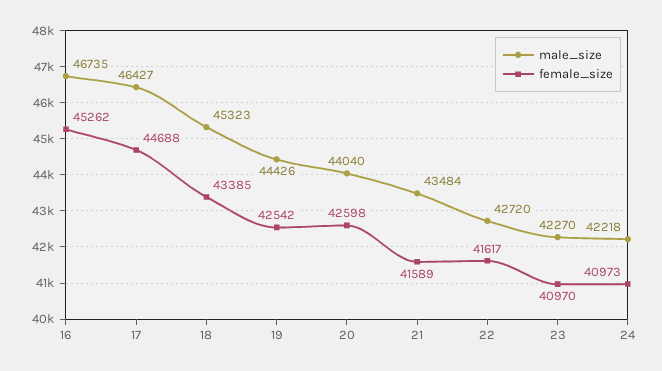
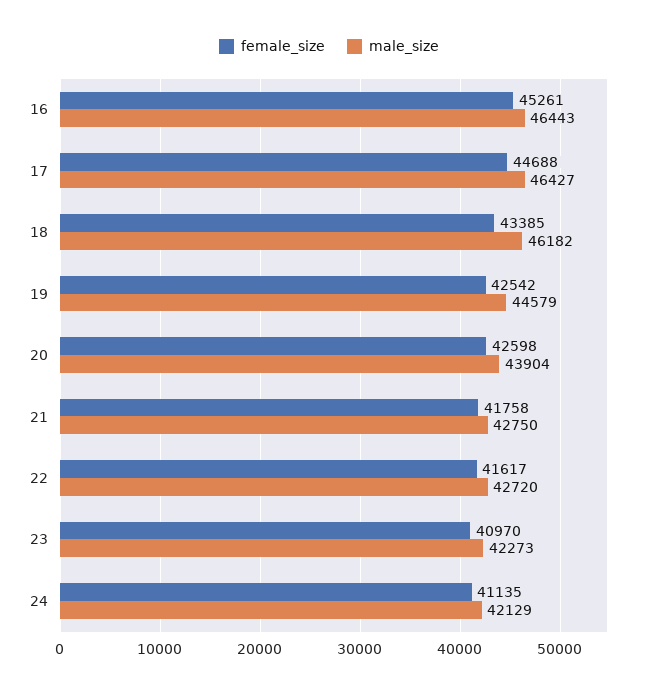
  {
    "male_size": {
-     "16": 46735,
+     "16": 46443,
      "17": 46427,
-     "18": 45323,
+     "18": 46182,
-     "19": 44426,
+     "19": 44579,
-     "20": 44040,
+     "20": 43904,
-     "21": 43484,
+     "21": 42750,
      "22": 42720,
-     "23": 42270,
+     "23": 42273,
-     "24": 42218
+     "24": 42129
    },
    "female_size": {
-     "16": 45262,
+     "16": 45261,
      "17": 44688,
      "18": 43385,
      "19": 42542,
      "20": 42598,
-     "21": 41589,
+     "21": 41758,
      "22": 41617,
      "23": 40970,
-     "24": 40973
+     "24": 41135
    }
  }

